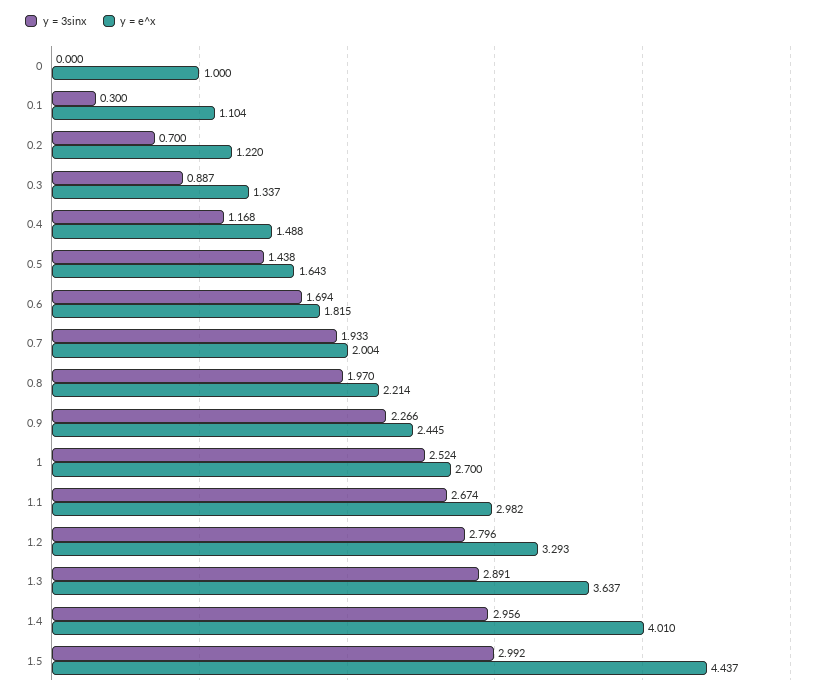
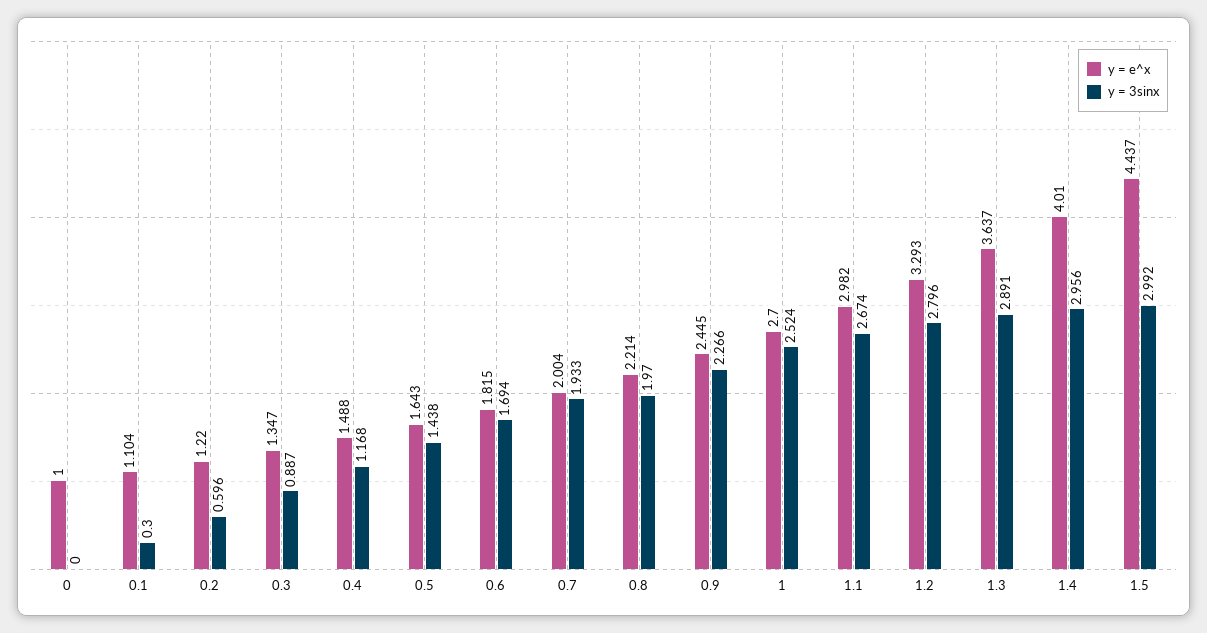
  {
    "y = 3sinx": {
      "0": 0,
      "0.1": 0.3,
-     "0.2": 0.7,
+     "0.2": 0.596,
      "0.3": 0.887,
      "0.4": 1.168,
      "0.5": 1.438,
      "0.6": 1.694,
      "0.7": 1.933,
      "0.8": 1.97,
      "0.9": 2.266,
      "1": 2.524,
      "1.1": 2.674,
      "1.2": 2.796,
      "1.3": 2.891,
      "1.4": 2.956,
      "1.5": 2.992
    },
    "y = e^x": {
      "0": 1,
      "0.1": 1.104,
      "0.2": 1.22,
-     "0.3": 1.337,
+     "0.3": 1.347,
      "0.4": 1.488,
      "0.5": 1.643,
      "0.6": 1.815,
      "0.7": 2.004,
      "0.8": 2.214,
      "0.9": 2.445,
      "1": 2.7,
      "1.1": 2.982,
      "1.2": 3.293,
      "1.3": 3.637,
      "1.4": 4.01,
      "1.5": 4.437
    }
  }

